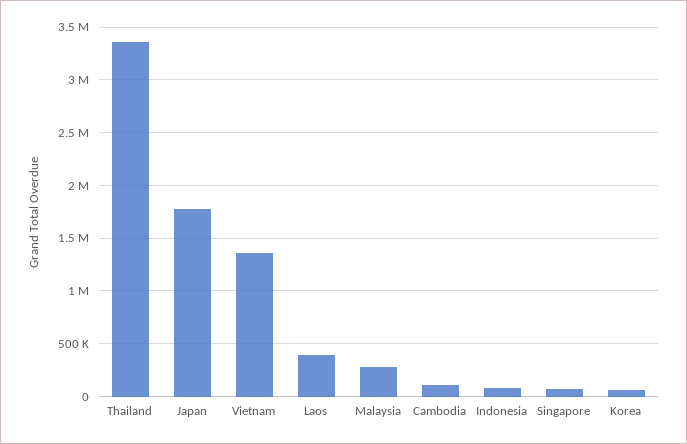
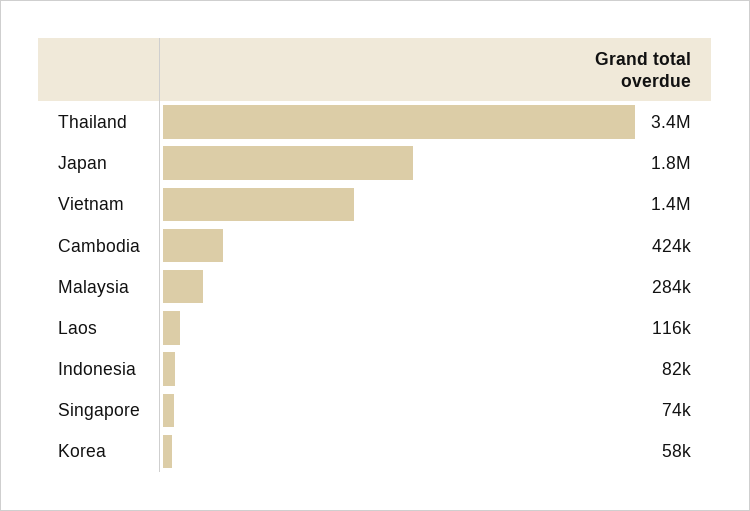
  {
    "Thailand": 3400000,
    "Japan": 1800000,
    "Vietnam": 1400000,
-   "Laos": 400000,
+   "Laos": 116000,
    "Malaysia": 284000,
-   "Cambodia": 100000,
+   "Cambodia": 424000,
    "Indonesia": 82000,
    "Singapore": 74000,
    "Korea": 58000
  }

